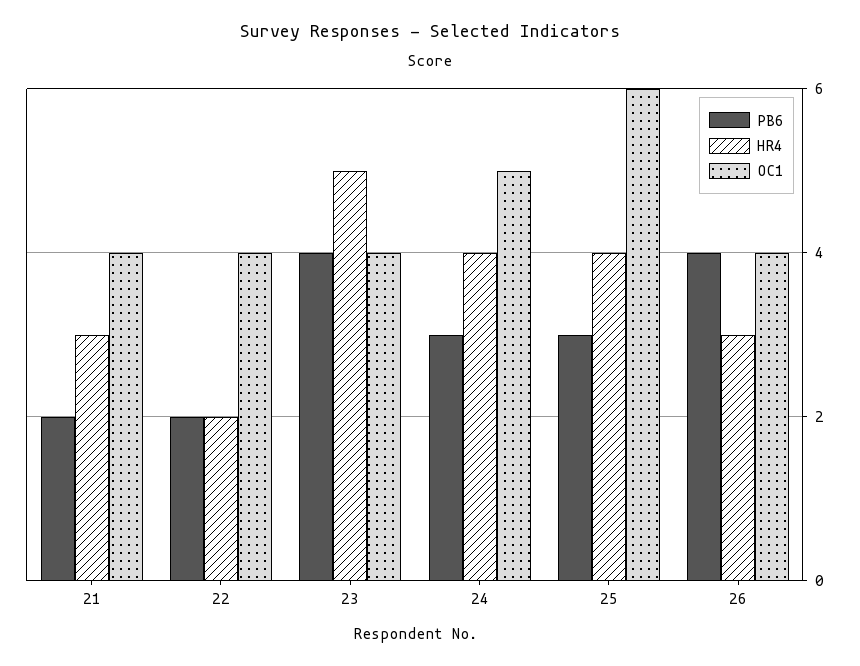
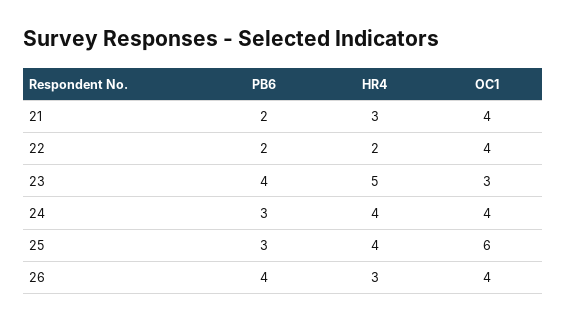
  {
    "PB6": {
      "21": 2,
      "22": 2,
      "23": 4,
      "24": 3,
      "25": 3,
      "26": 4
    },
    "HR4": {
      "21": 3,
      "22": 2,
      "23": 5,
      "24": 4,
      "25": 4,
      "26": 3
    },
    "OC1": {
      "21": 4,
      "22": 4,
-     "23": 4,
+     "23": 3,
-     "24": 5,
+     "24": 4,
      "25": 6,
      "26": 4
    }
  }

